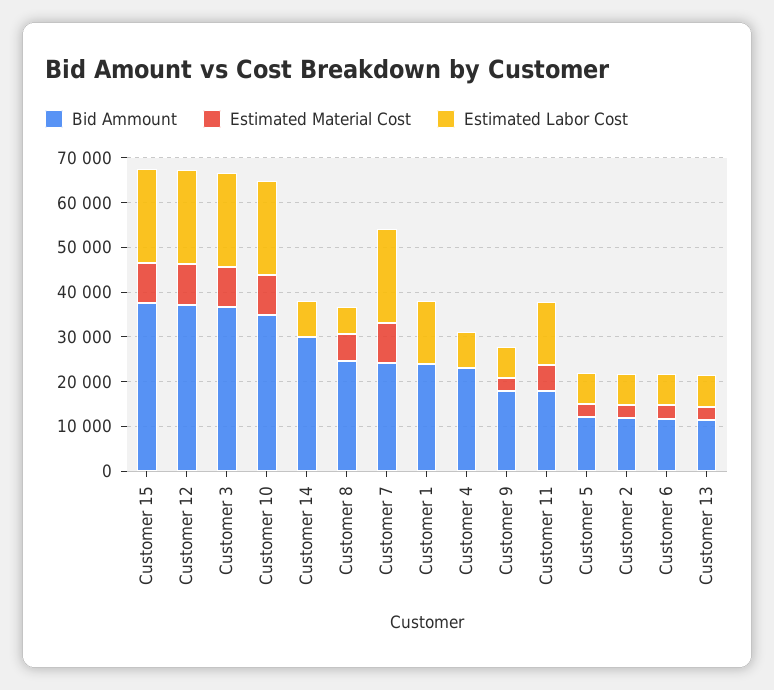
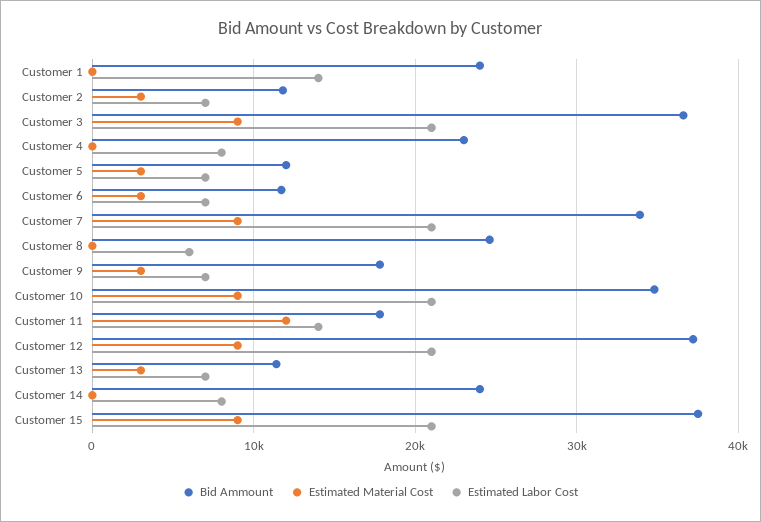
  {
    "Bid Ammount": {
      "Customer 15": 38000,
      "Customer 12": 37000,
      "Customer 3": 37000,
      "Customer 10": 35000,
-     "Customer 14": 30000,
+     "Customer 14": 24000,
      "Customer 8": 25000,
-     "Customer 7": 24000,
+     "Customer 7": 34000,
      "Customer 1": 24000,
      "Customer 4": 23000,
      "Customer 9": 18000,
      "Customer 11": 18000,
      "Customer 5": 12000,
      "Customer 2": 12000,
      "Customer 6": 12000,
      "Customer 13": 11000
    },
    "Estimated Material Cost": {
      "Customer 15": 9000,
      "Customer 12": 9000,
      "Customer 3": 9000,
      "Customer 10": 9000,
      "Customer 14": 0,
-     "Customer 8": 6000,
+     "Customer 8": 0,
      "Customer 7": 9000,
      "Customer 1": 0,
      "Customer 4": 0,
      "Customer 9": 3000,
-     "Customer 11": 6000,
+     "Customer 11": 12000,
      "Customer 5": 3000,
      "Customer 2": 3000,
      "Customer 6": 3000,
      "Customer 13": 3000
    },
    "Estimated Labor Cost": {
      "Customer 15": 21000,
      "Customer 12": 21000,
      "Customer 3": 21000,
      "Customer 10": 21000,
      "Customer 14": 8000,
      "Customer 8": 6000,
      "Customer 7": 21000,
      "Customer 1": 14000,
      "Customer 4": 8000,
      "Customer 9": 7000,
      "Customer 11": 14000,
      "Customer 5": 7000,
      "Customer 2": 7000,
      "Customer 6": 7000,
      "Customer 13": 7000
    }
  }

